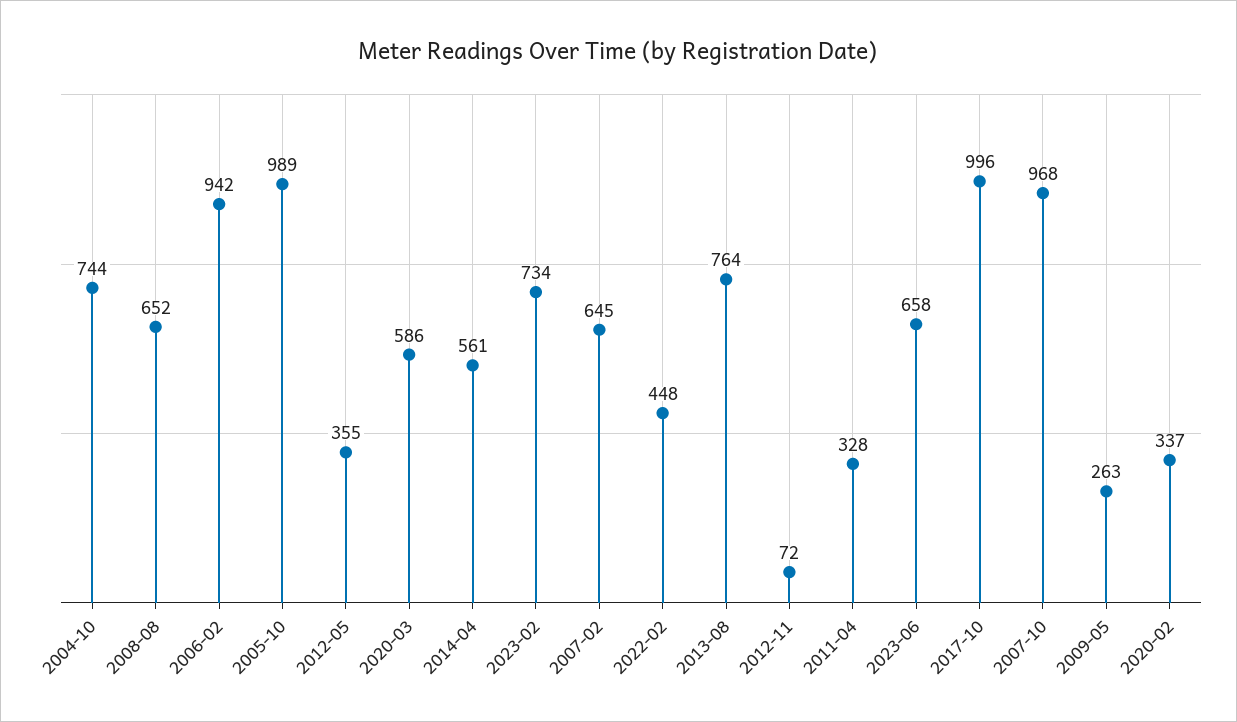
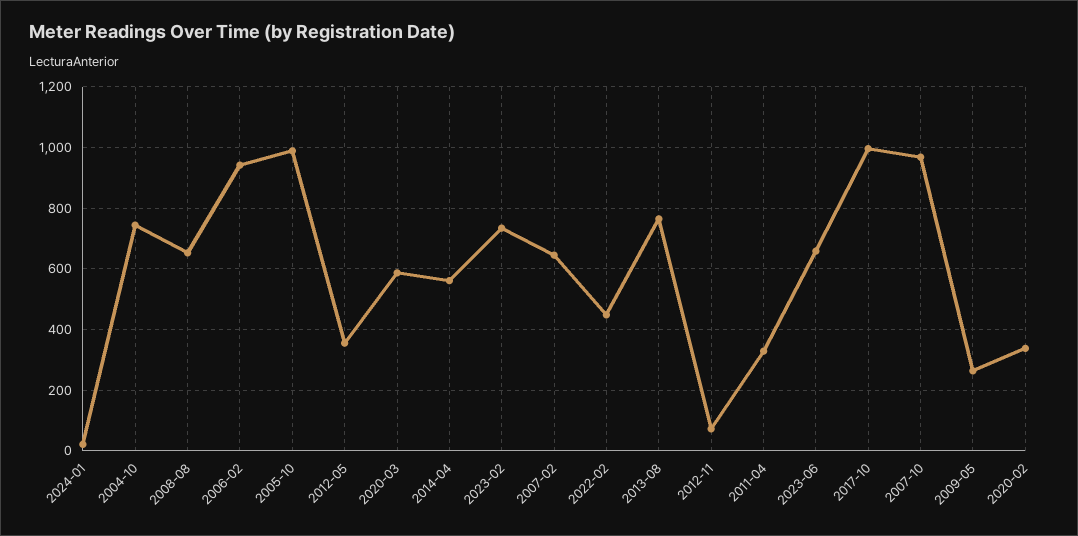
  {
    "2004-10": 744,
    "2008-08": 652,
    "2006-02": 942,
    "2005-10": 989,
    "2012-05": 355,
    "2020-03": 586,
    "2014-04": 561,
    "2023-02": 734,
    "2007-02": 645,
    "2022-02": 448,
    "2013-08": 764,
    "2012-11": 72,
    "2011-04": 328,
    "2023-06": 658,
    "2017-10": 996,
    "2007-10": 968,
    "2009-05": 263,
-   "2020-02": 337
+   "2020-02": 337,
+   "2024-01": 20
  }

